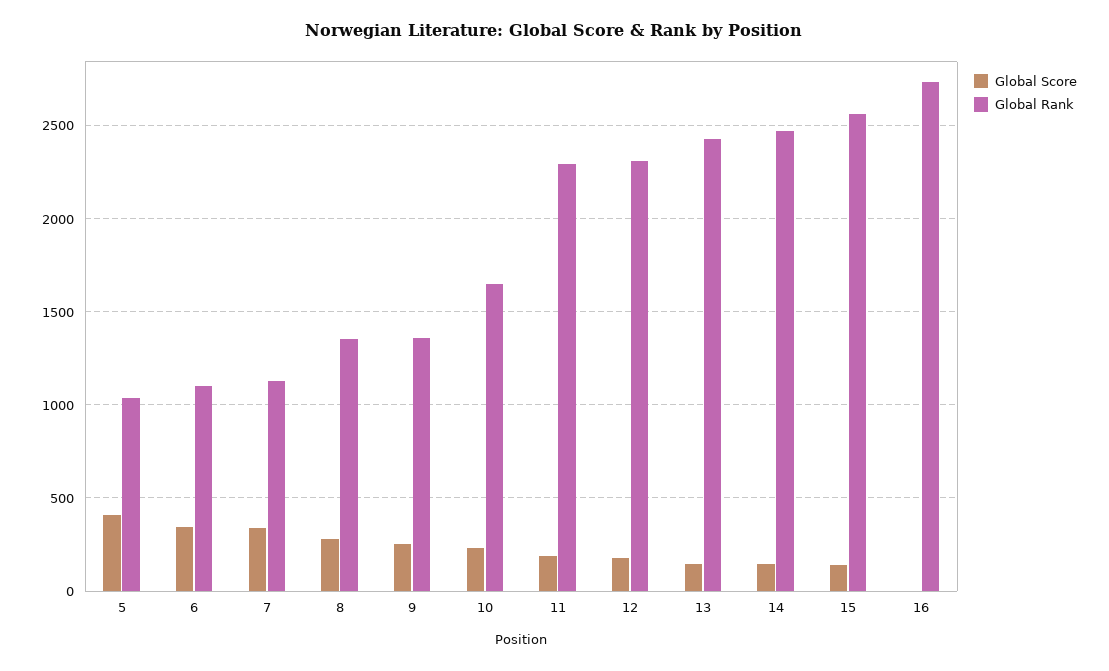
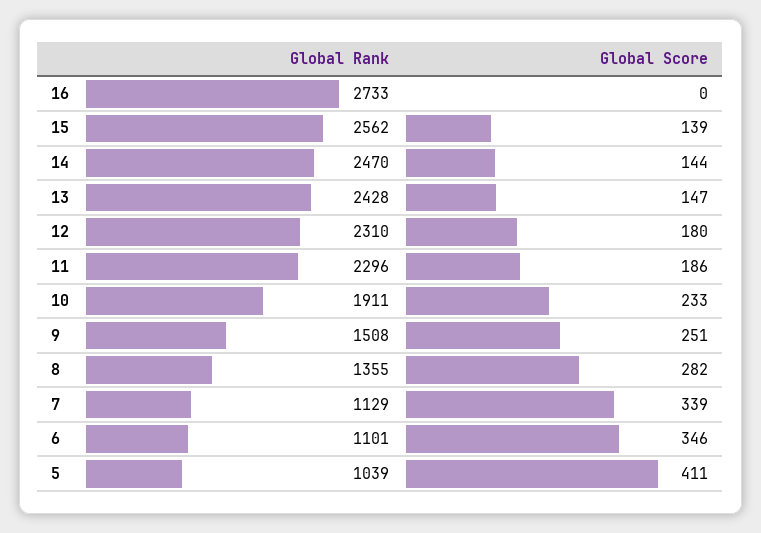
  {
    "Global Score": {
      "5": 411,
      "6": 346,
      "7": 339,
      "8": 282,
      "9": 251,
      "10": 233,
      "11": 186,
      "12": 180,
      "13": 147,
      "14": 144,
      "15": 139,
      "16": 0
    },
    "Global Rank": {
      "5": 1039,
      "6": 1101,
      "7": 1129,
      "8": 1355,
-     "9": 1350,
+     "9": 1508,
-     "10": 1650,
+     "10": 1911,
      "11": 2296,
      "12": 2310,
      "13": 2428,
      "14": 2470,
      "15": 2562,
      "16": 2733
    }
  }

